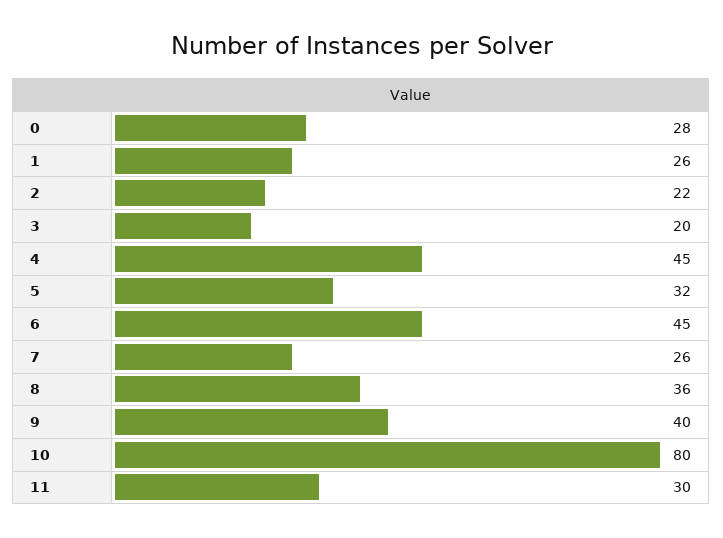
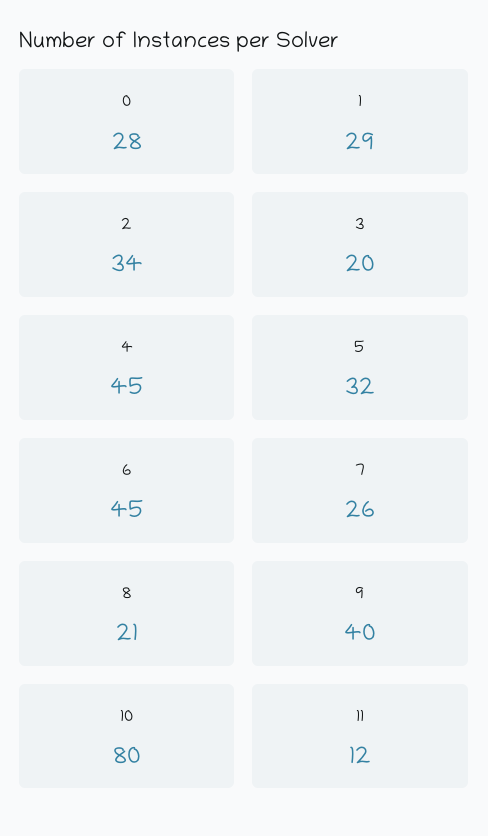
  {
    "0": 28,
-   "1": 26,
+   "1": 29,
-   "2": 22,
+   "2": 34,
    "3": 20,
    "4": 45,
    "5": 32,
    "6": 45,
    "7": 26,
-   "8": 36,
+   "8": 21,
    "9": 40,
    "10": 80,
-   "11": 30
+   "11": 12
  }

